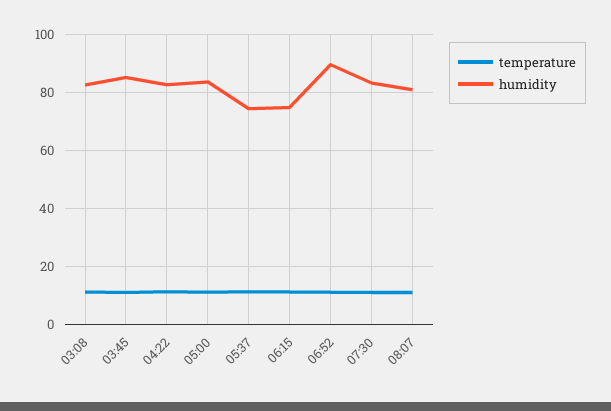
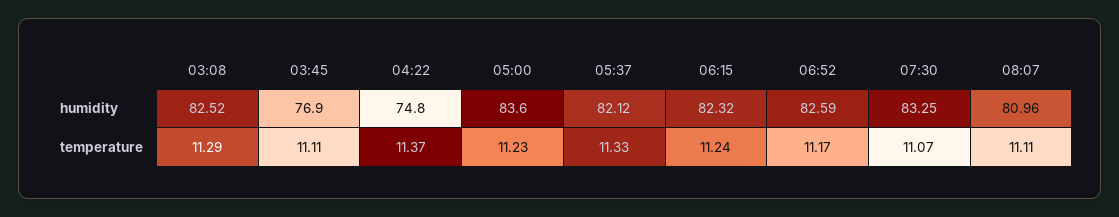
  {
    "temperature": {
      "03:08": 11.29,
      "03:45": 11.11,
      "04:22": 11.37,
      "05:00": 11.23,
      "05:37": 11.33,
      "06:15": 11.24,
      "06:52": 11.17,
      "07:30": 11.07,
      "08:07": 11.11
    },
    "humidity": {
      "03:08": 82.52,
-     "03:45": 85,
+     "03:45": 76.9,
-     "04:22": 82.5,
+     "04:22": 74.8,
      "05:00": 83.6,
-     "05:37": 75,
+     "05:37": 82.12,
-     "06:15": 75,
+     "06:15": 82.32,
-     "06:52": 90,
+     "06:52": 82.59,
      "07:30": 83.25,
      "08:07": 80.96
    }
  }

